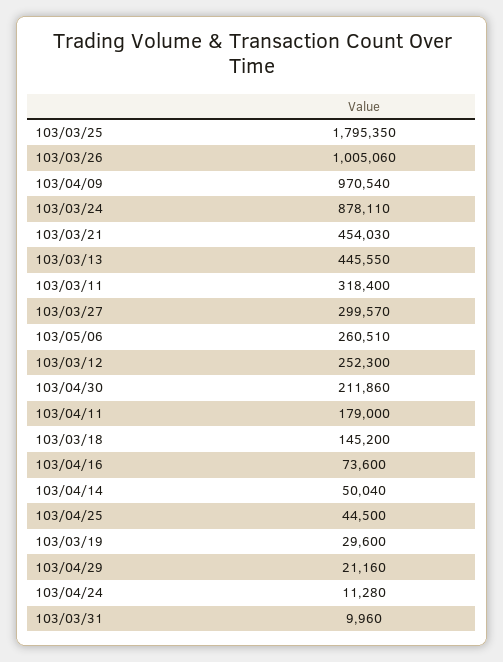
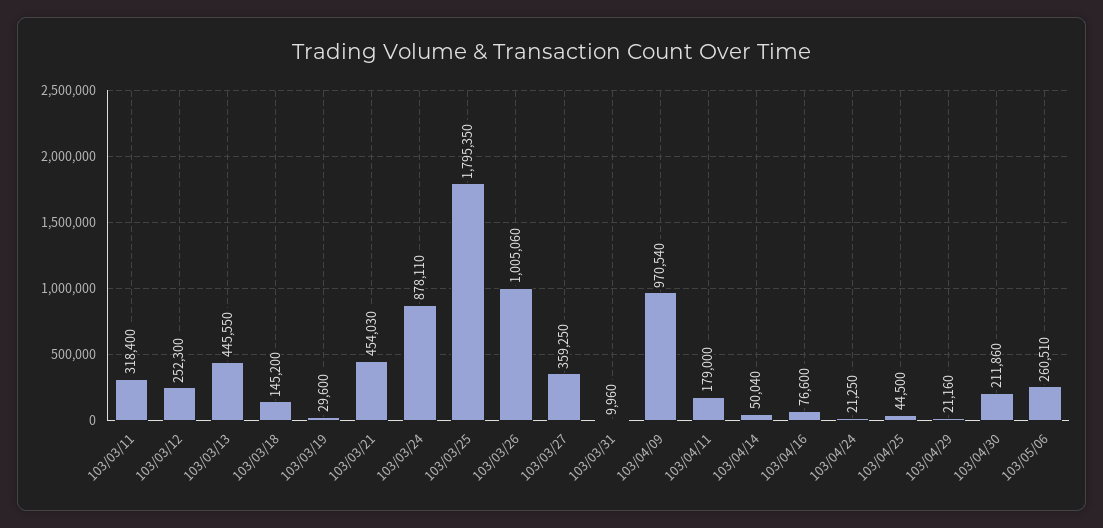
  {
    "103/03/25": 1795350,
    "103/03/26": 1005060,
    "103/04/09": 970540,
    "103/03/24": 878110,
    "103/03/21": 454030,
    "103/03/13": 445550,
    "103/03/11": 318400,
-   "103/03/27": 299570,
+   "103/03/27": 359250,
    "103/05/06": 260510,
    "103/03/12": 252300,
    "103/04/30": 211860,
    "103/04/11": 179000,
    "103/03/18": 145200,
-   "103/04/16": 73600,
+   "103/04/16": 76600,
    "103/04/14": 50040,
    "103/04/25": 44500,
    "103/03/19": 29600,
    "103/04/29": 21160,
-   "103/04/24": 11280,
+   "103/04/24": 21250,
    "103/03/31": 9960
  }

